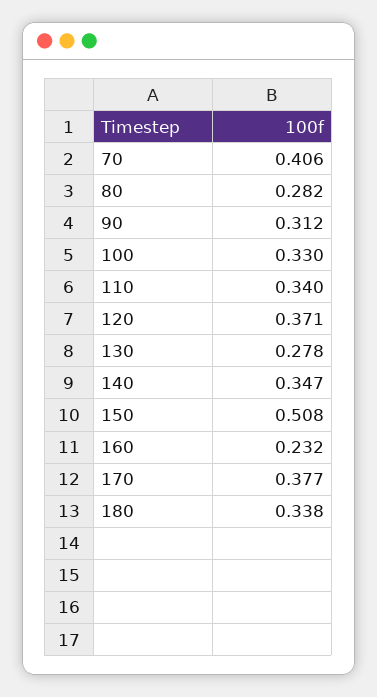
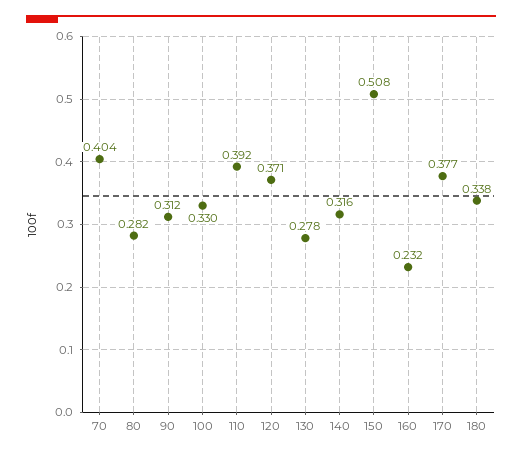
  {
-   "70": 0.406,
+   "70": 0.404,
    "80": 0.282,
    "90": 0.312,
    "100": 0.33,
-   "110": 0.34,
+   "110": 0.392,
    "120": 0.371,
    "130": 0.278,
-   "140": 0.347,
+   "140": 0.316,
    "150": 0.508,
    "160": 0.232,
    "170": 0.377,
    "180": 0.338
  }

